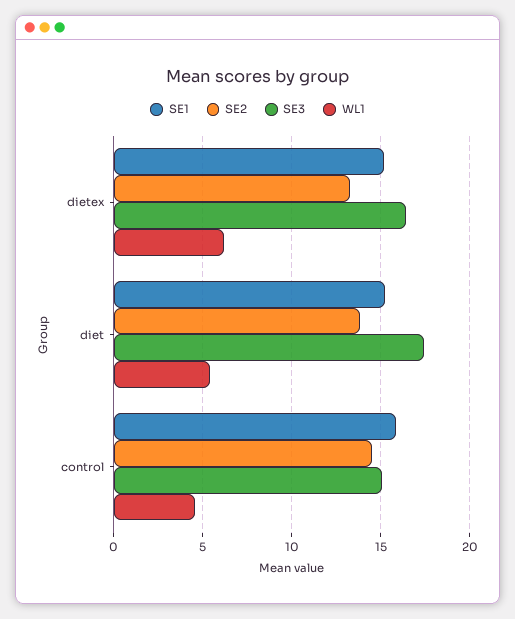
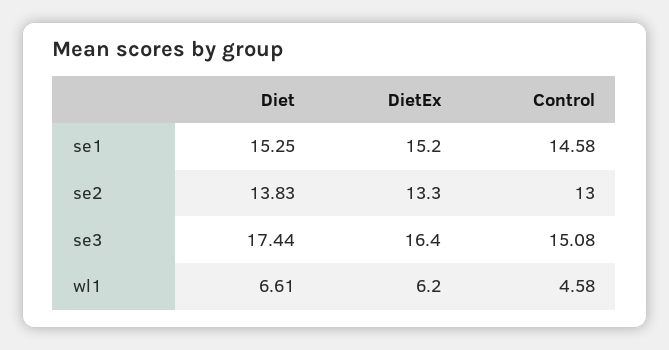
  {
    "SE1": {
      "dietex": 15.2,
      "diet": 15.25,
-     "control": 16
+     "control": 14.58
    },
    "SE2": {
      "dietex": 13.3,
      "diet": 13.83,
-     "control": 14.5
+     "control": 13
    },
    "SE3": {
      "dietex": 16.4,
      "diet": 17.44,
      "control": 15.08
    },
    "WL1": {
      "dietex": 6.2,
-     "diet": 5.5,
+     "diet": 6.61,
      "control": 4.58
    }
  }

